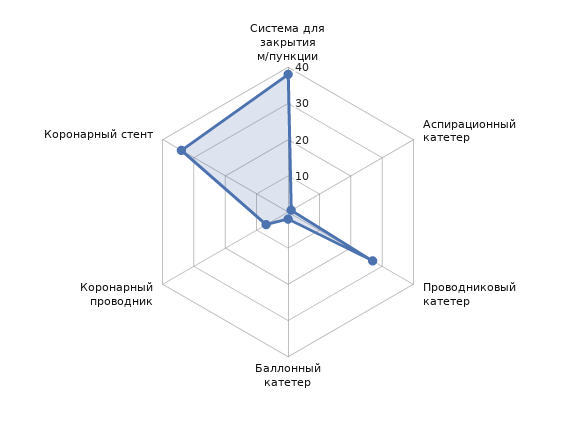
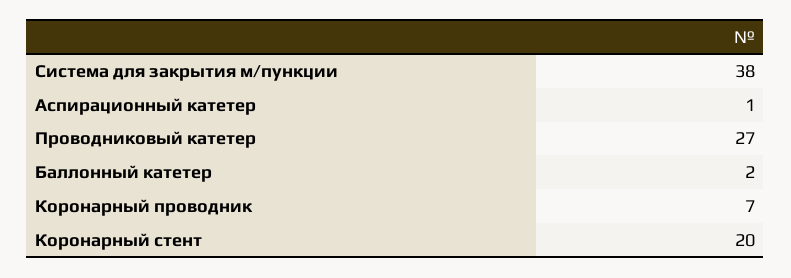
  {
    "Система для закрытия м/пункции": 38,
    "Аспирационный катетер": 1,
    "Проводниковый катетер": 27,
    "Баллонный катетер": 2,
    "Коронарный проводник": 7,
-   "Коронарный стент": 35
+   "Коронарный стент": 20
  }

